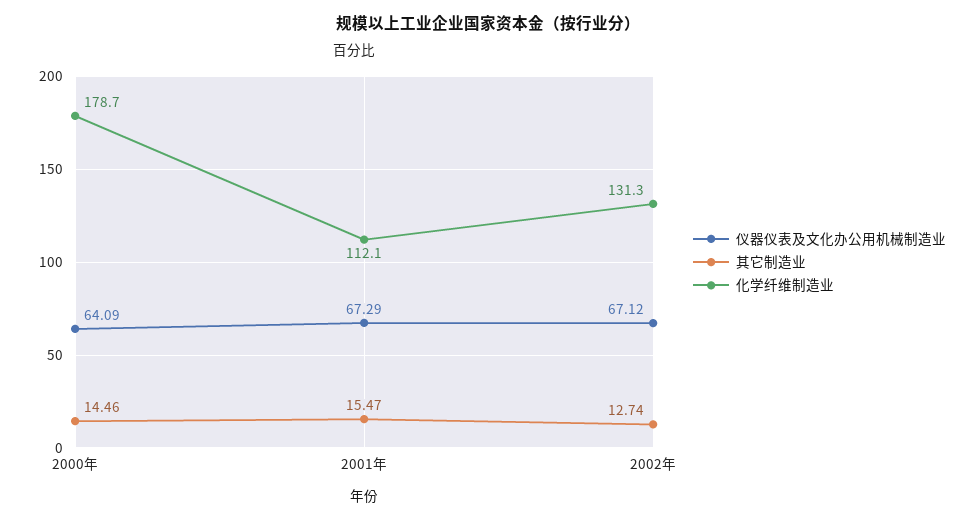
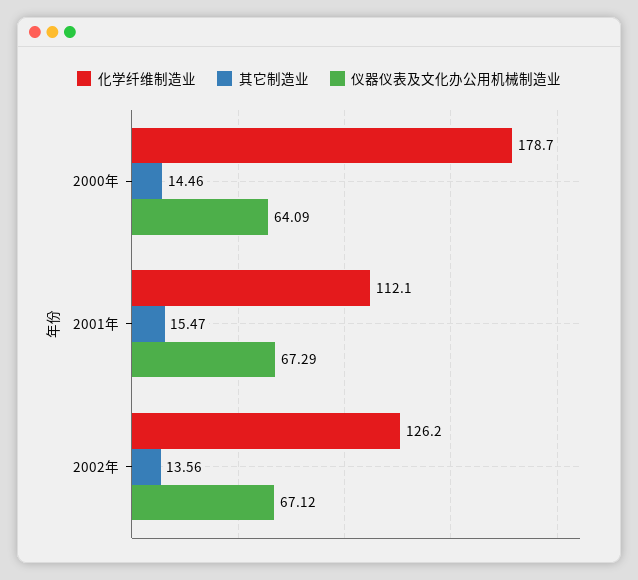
  {
    "仪器仪表及文化办公用机械制造业": {
      "2000年": 64.09,
      "2001年": 67.29,
      "2002年": 67.12
    },
    "其它制造业": {
      "2000年": 14.46,
      "2001年": 15.47,
-     "2002年": 12.74
+     "2002年": 13.56
    },
    "化学纤维制造业": {
      "2000年": 178.7,
      "2001年": 112.1,
-     "2002年": 131.3
+     "2002年": 126.2
    }
  }

